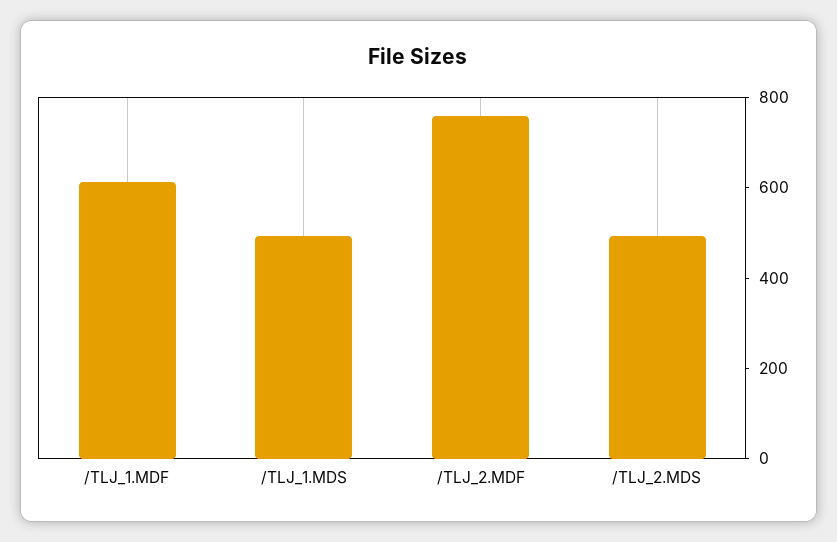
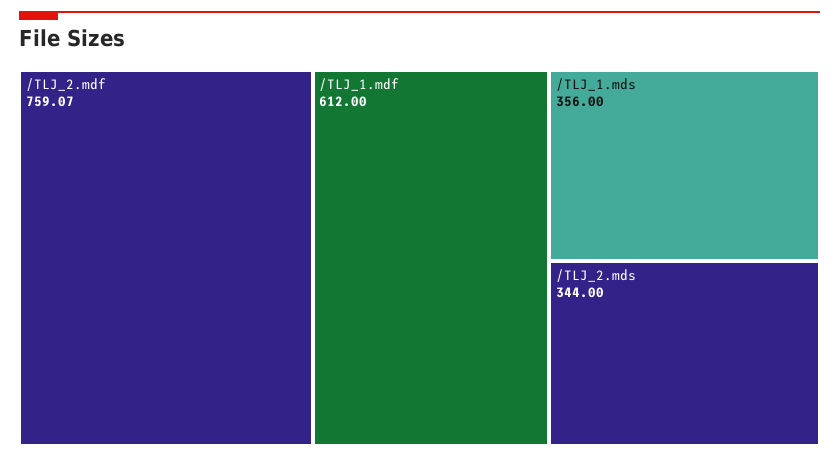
  {
    "/TLJ_1.MDF": 612,
-   "/TLJ_1.MDS": 500,
+   "/TLJ_1.MDS": 356,
    "/TLJ_2.MDF": 759.07,
-   "/TLJ_2.MDS": 500
+   "/TLJ_2.MDS": 344
  }

